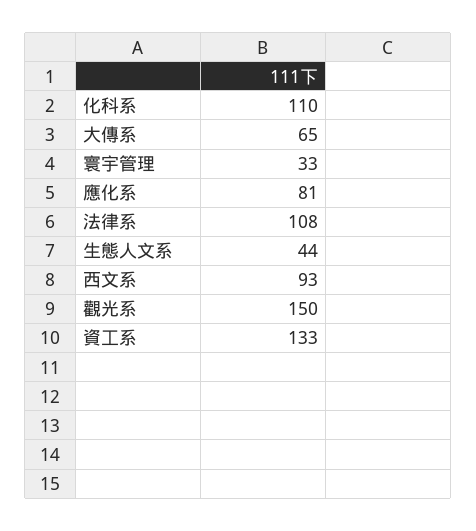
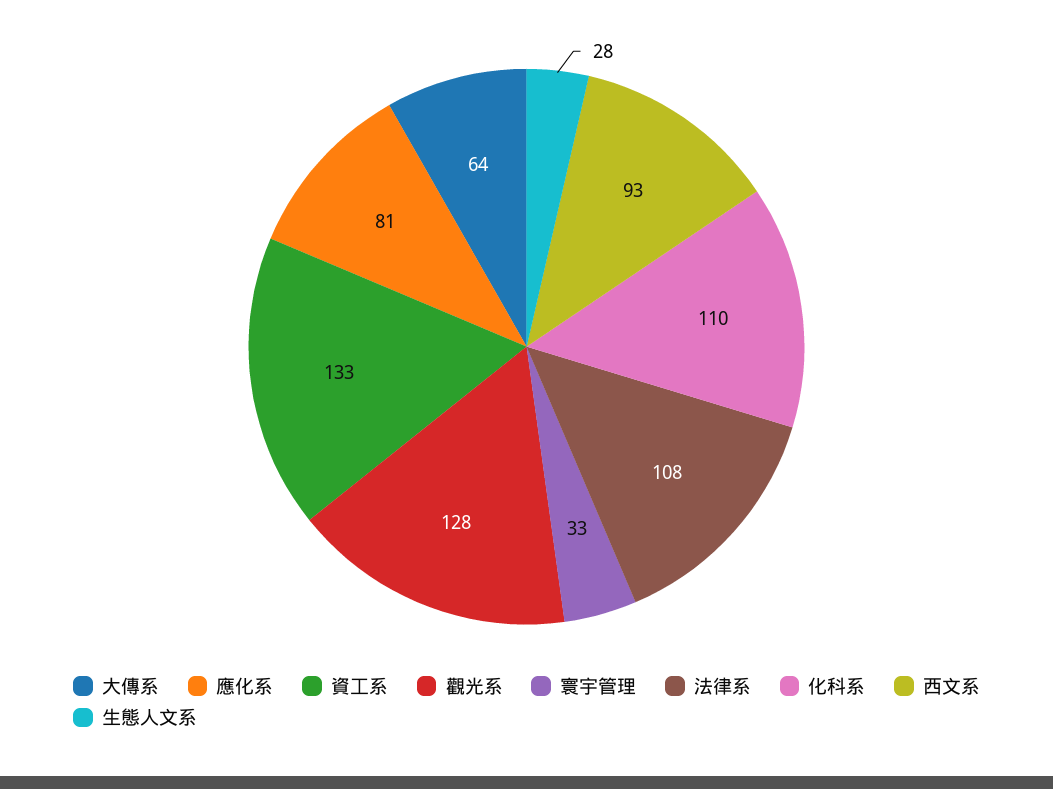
  {
    "化科系": 110,
-   "大傳系": 65,
+   "大傳系": 64,
    "寰宇管理": 33,
    "應化系": 81,
    "法律系": 108,
-   "生態人文系": 44,
+   "生態人文系": 28,
    "西文系": 93,
-   "觀光系": 150,
+   "觀光系": 128,
    "資工系": 133
  }

